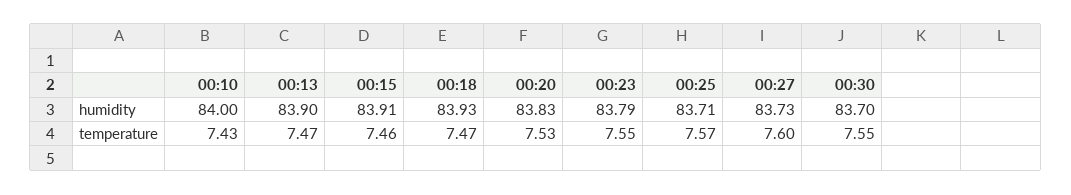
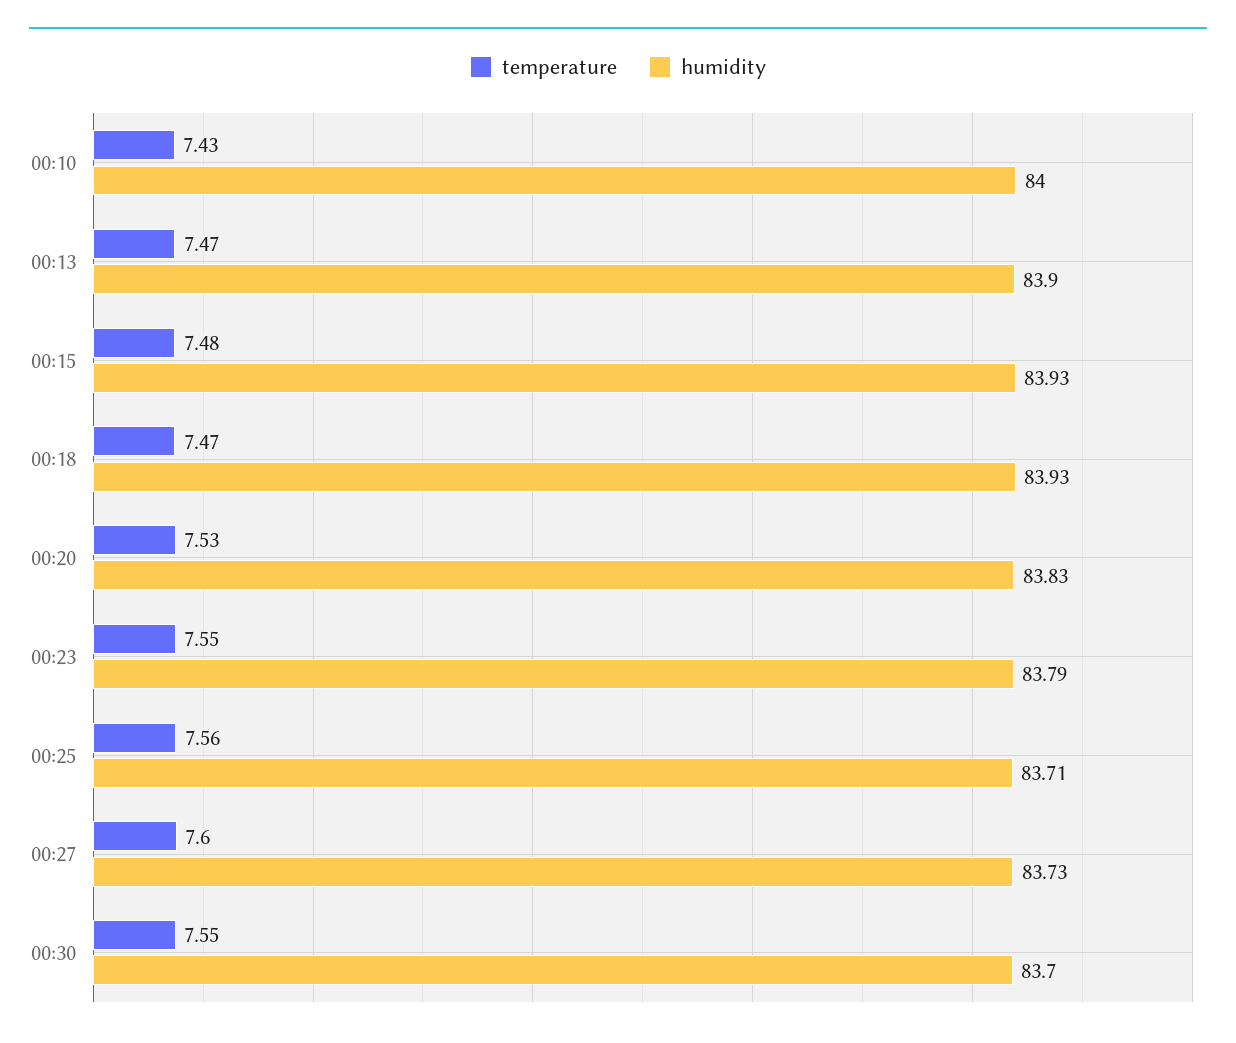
  {
    "humidity": {
      "00:10": 84,
      "00:13": 83.9,
-     "00:15": 83.91,
+     "00:15": 83.93,
      "00:18": 83.93,
      "00:20": 83.83,
      "00:23": 83.79,
      "00:25": 83.71,
      "00:27": 83.73,
      "00:30": 83.7
    },
    "temperature": {
      "00:10": 7.43,
      "00:13": 7.47,
-     "00:15": 7.46,
+     "00:15": 7.48,
      "00:18": 7.47,
      "00:20": 7.53,
      "00:23": 7.55,
-     "00:25": 7.57,
+     "00:25": 7.56,
      "00:27": 7.6,
      "00:30": 7.55
    }
  }

